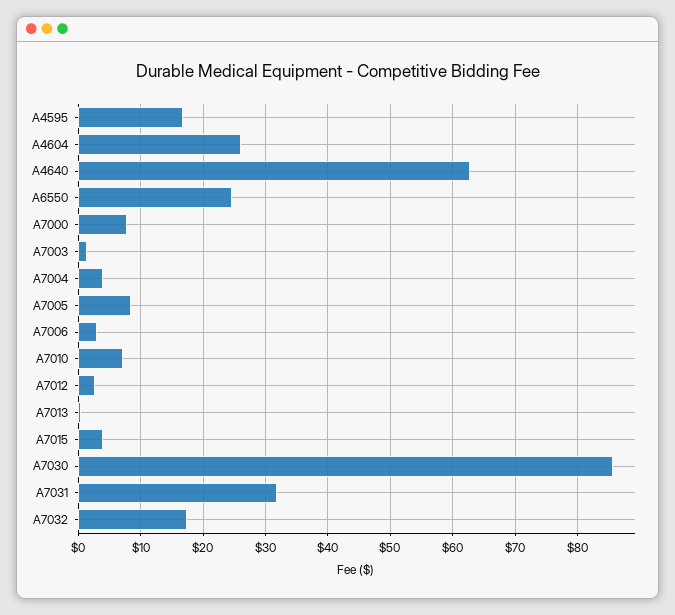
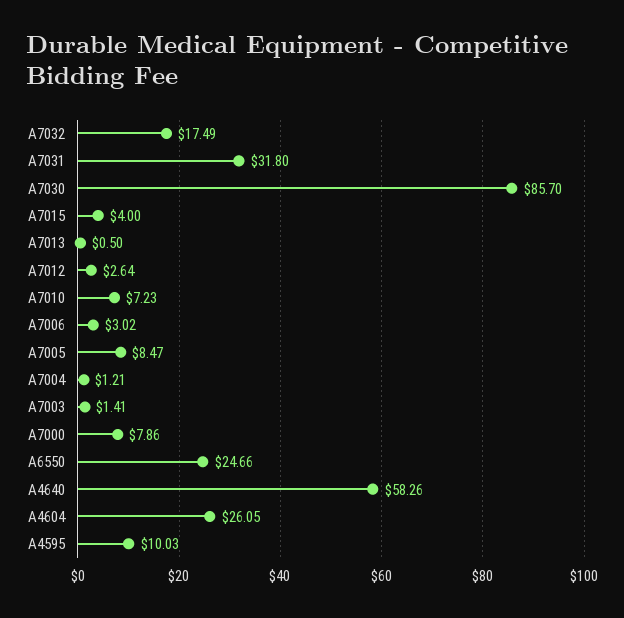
  {
-   "A4595": 17,
+   "A4595": 10.03,
    "A4604": 26.05,
-   "A4640": 63,
+   "A4640": 58.26,
    "A6550": 24.66,
    "A7000": 7.86,
    "A7003": 1.41,
-   "A7004": 4,
+   "A7004": 1.21,
    "A7005": 8.47,
    "A7006": 3.02,
    "A7010": 7.23,
    "A7012": 2.64,
    "A7013": 0.5,
    "A7015": 4,
    "A7030": 85.7,
    "A7031": 31.8,
    "A7032": 17.49
  }

